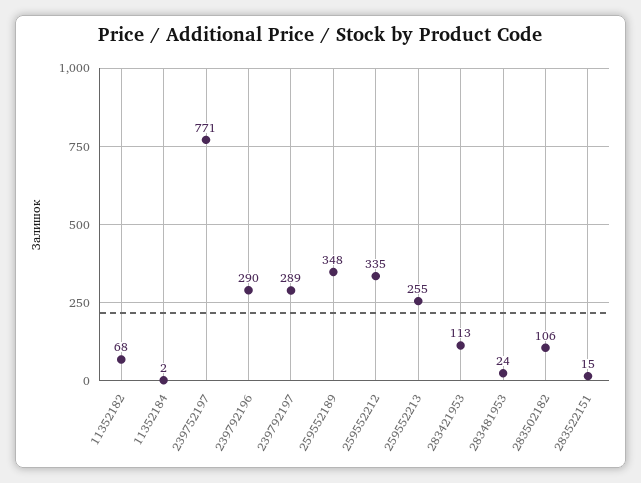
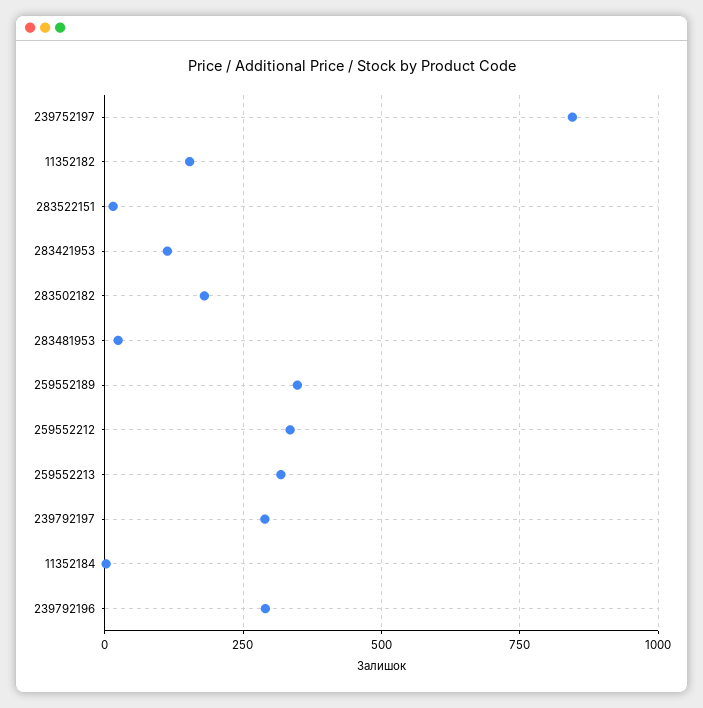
  {
-   "11352182": 68,
+   "11352182": 150,
    "11352184": 2,
-   "239752197": 771,
+   "239752197": 850,
    "239792196": 290,
    "239792197": 289,
    "259552189": 348,
    "259552212": 335,
-   "259552213": 255,
+   "259552213": 325,
    "283421953": 113,
    "283481953": 24,
-   "283502182": 106,
+   "283502182": 175,
    "283522151": 15
  }

